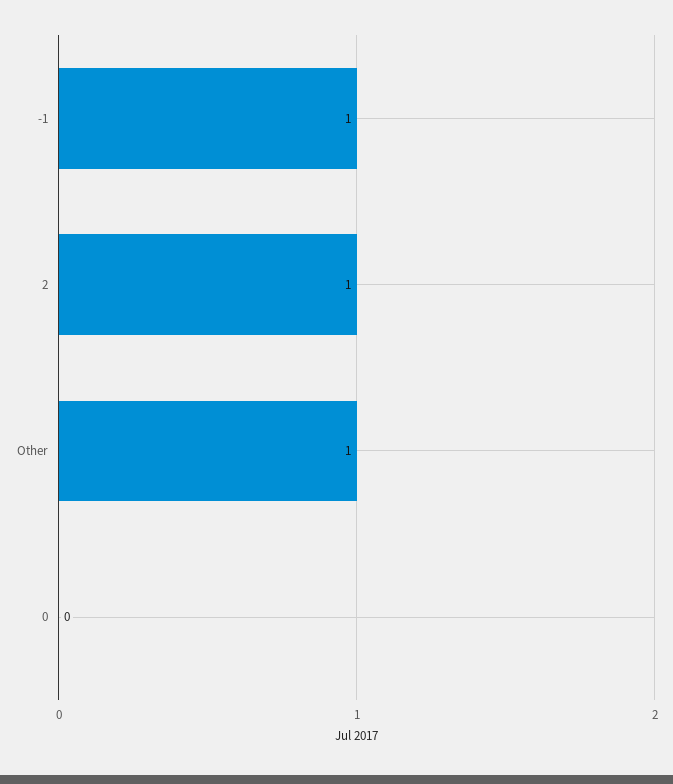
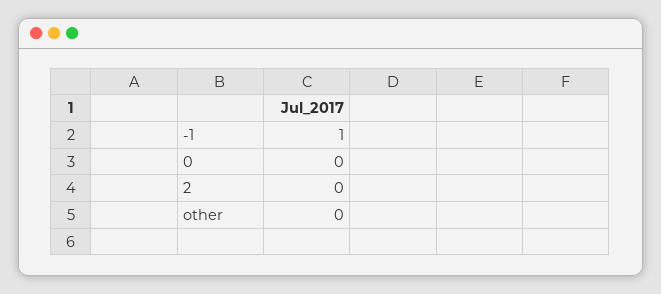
  {
    "-1": 1,
-   "2": 1,
+   "2": 0,
-   "Other": 1,
+   "Other": 0,
    "0": 0
  }

